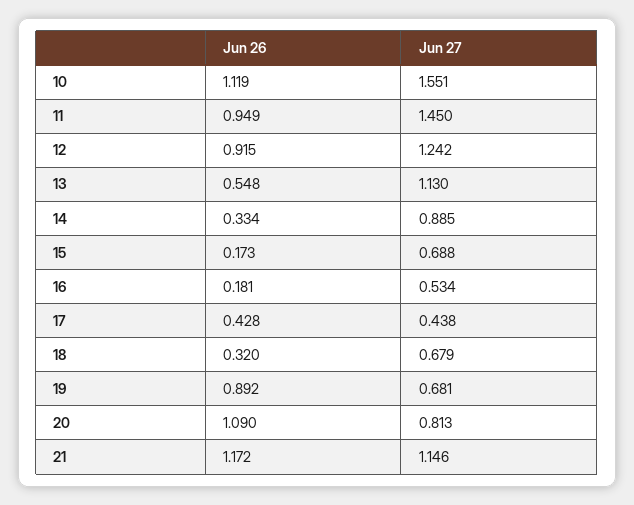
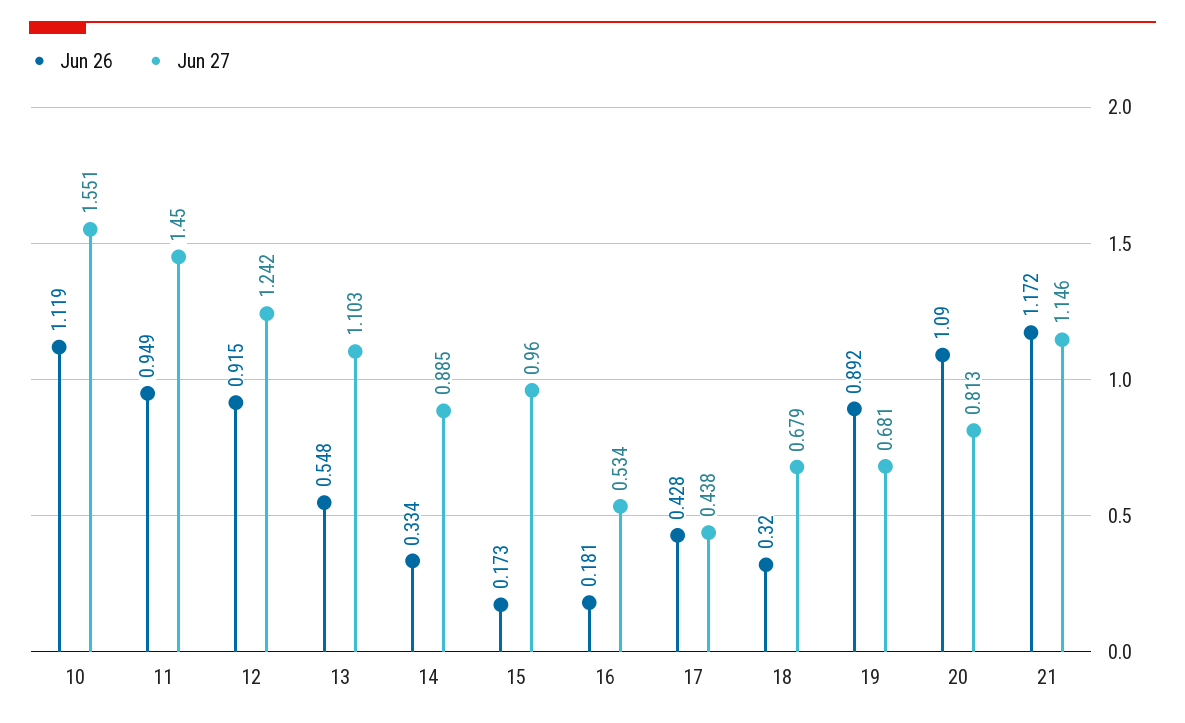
  {
    "Jun 26": {
      "10": 1.119,
      "11": 0.949,
      "12": 0.915,
      "13": 0.548,
      "14": 0.334,
      "15": 0.173,
      "16": 0.181,
      "17": 0.428,
      "18": 0.32,
      "19": 0.892,
      "20": 1.09,
      "21": 1.172
    },
    "Jun 27": {
      "10": 1.551,
      "11": 1.45,
      "12": 1.242,
-     "13": 1.13,
+     "13": 1.103,
      "14": 0.885,
-     "15": 0.688,
+     "15": 0.96,
      "16": 0.534,
      "17": 0.438,
      "18": 0.679,
      "19": 0.681,
      "20": 0.813,
      "21": 1.146
    }
  }

